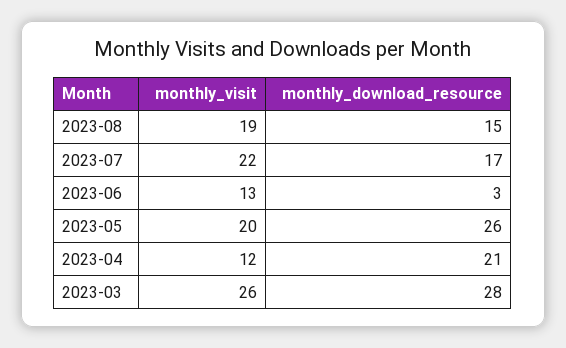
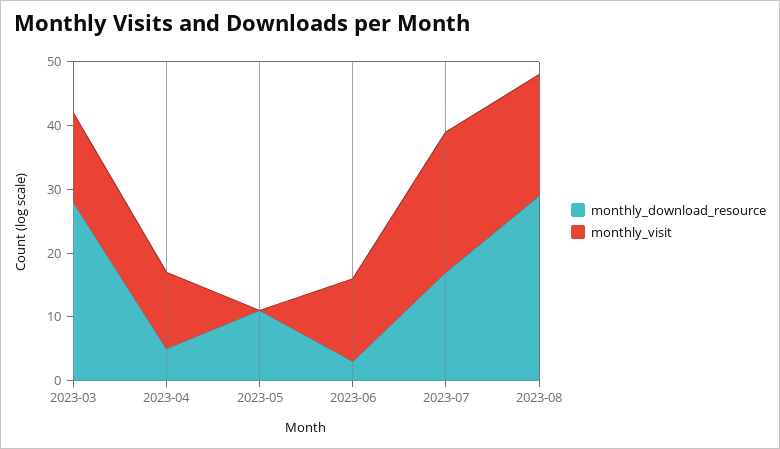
  {
    "monthly_visit": {
      "2023-08": 19,
      "2023-07": 22,
      "2023-06": 13,
-     "2023-05": 20,
+     "2023-05": 0,
      "2023-04": 12,
-     "2023-03": 26
+     "2023-03": 15
    },
    "monthly_download_resource": {
-     "2023-08": 15,
+     "2023-08": 30,
      "2023-07": 17,
      "2023-06": 3,
-     "2023-05": 26,
+     "2023-05": 10,
-     "2023-04": 21,
+     "2023-04": 5,
      "2023-03": 28
    }
  }

